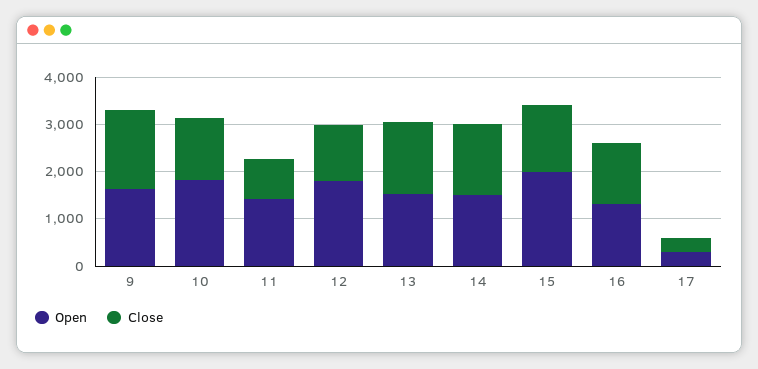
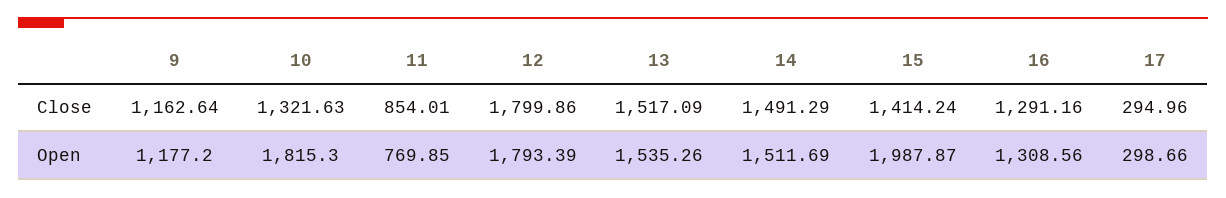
  {
    "Open": {
-     "9": 1600,
+     "9": 1177.2,
      "10": 1815.3,
-     "11": 1400,
+     "11": 769.85,
      "12": 1793.39,
      "13": 1535.26,
      "14": 1511.69,
      "15": 1987.87,
      "16": 1308.56,
      "17": 298.66
    },
    "Close": {
-     "9": 1600,
+     "9": 1162.64,
      "10": 1321.63,
      "11": 854.01,
-     "12": 1200,
+     "12": 1799.86,
      "13": 1517.09,
      "14": 1491.29,
      "15": 1414.24,
      "16": 1291.16,
      "17": 294.96
    }
  }

